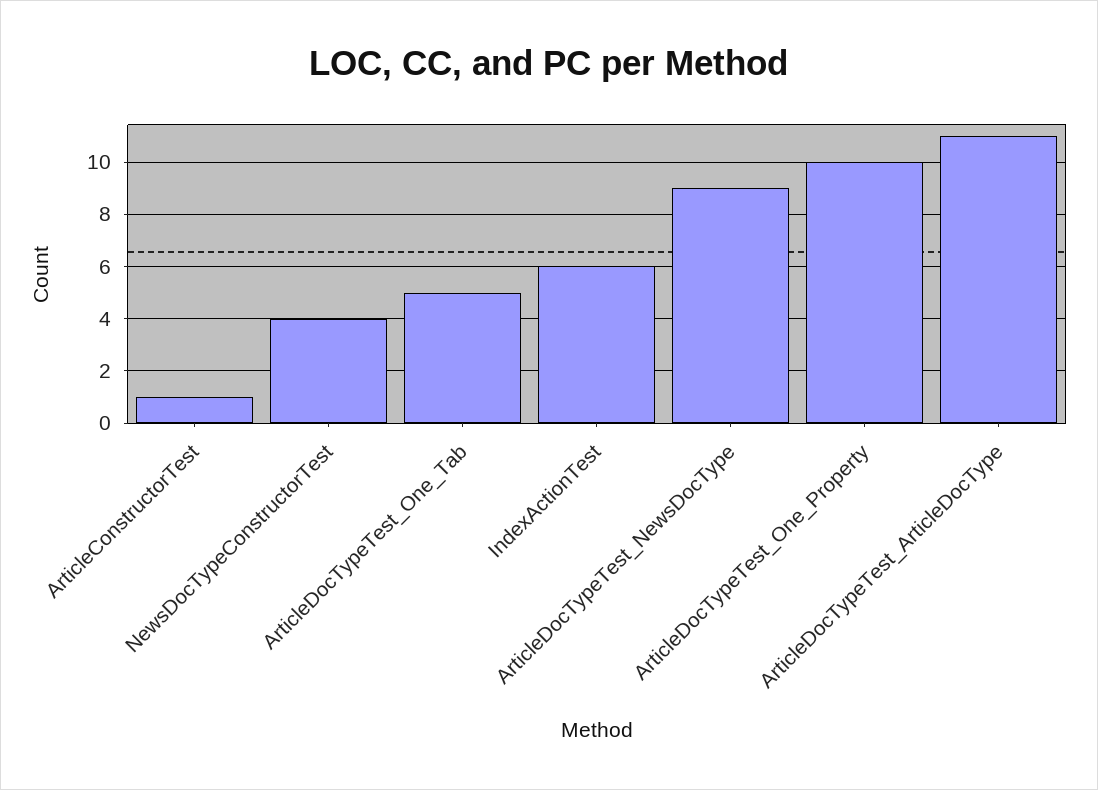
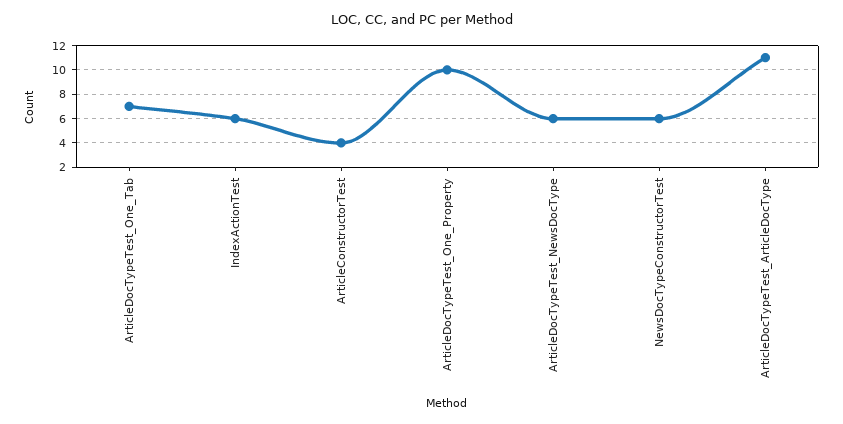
  {
-   "ArticleConstructorTest": 1,
+   "ArticleConstructorTest": 4,
-   "NewsDocTypeConstructorTest": 4,
+   "NewsDocTypeConstructorTest": 6,
-   "ArticleDocTypeTest_One_Tab": 5,
+   "ArticleDocTypeTest_One_Tab": 7,
    "IndexActionTest": 6,
-   "ArticleDocTypeTest_NewsDocType": 9,
+   "ArticleDocTypeTest_NewsDocType": 6,
    "ArticleDocTypeTest_One_Property": 10,
    "ArticleDocTypeTest_ArticleDocType": 11
  }

